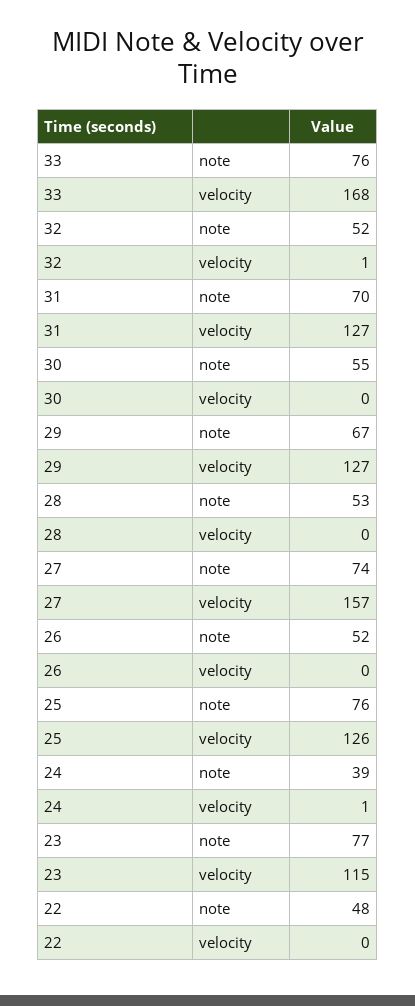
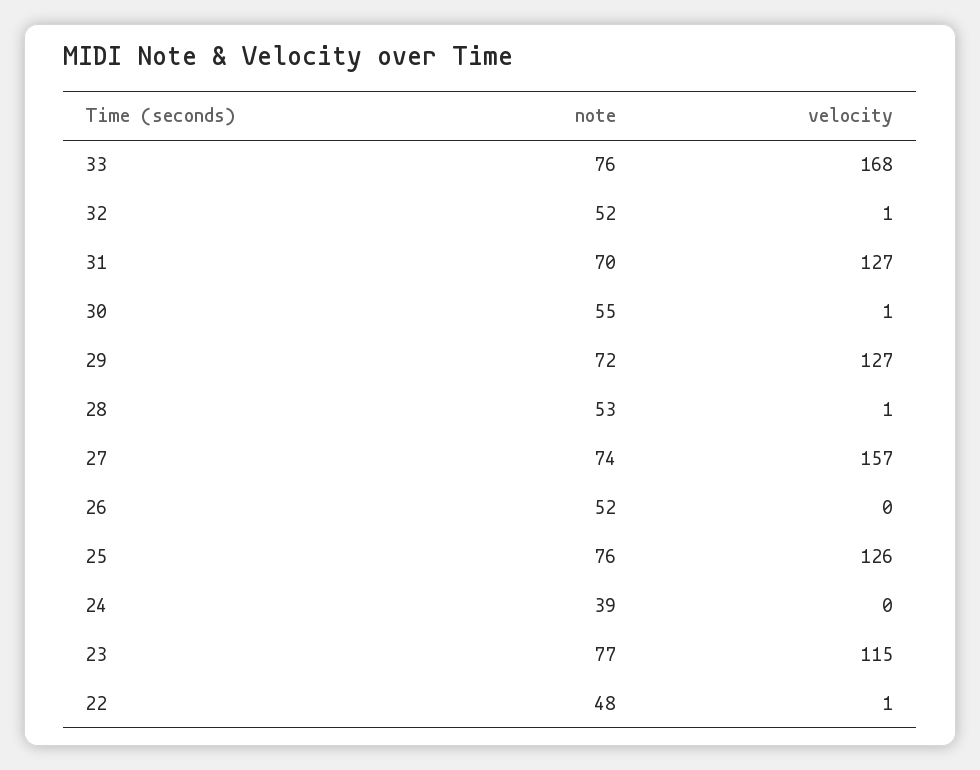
  {
    "33": {
      "note": 76,
      "velocity": 168
    },
    "32": {
      "note": 52,
      "velocity": 1
    },
    "31": {
      "note": 70,
      "velocity": 127
    },
    "30": {
      "note": 55,
-     "velocity": 0
+     "velocity": 1
    },
    "29": {
-     "note": 67,
+     "note": 72,
      "velocity": 127
    },
    "28": {
      "note": 53,
-     "velocity": 0
+     "velocity": 1
    },
    "27": {
      "note": 74,
      "velocity": 157
    },
    "26": {
      "note": 52,
      "velocity": 0
    },
    "25": {
      "note": 76,
      "velocity": 126
    },
    "24": {
      "note": 39,
-     "velocity": 1
+     "velocity": 0
    },
    "23": {
      "note": 77,
      "velocity": 115
    },
    "22": {
      "note": 48,
-     "velocity": 0
+     "velocity": 1
    }
  }

